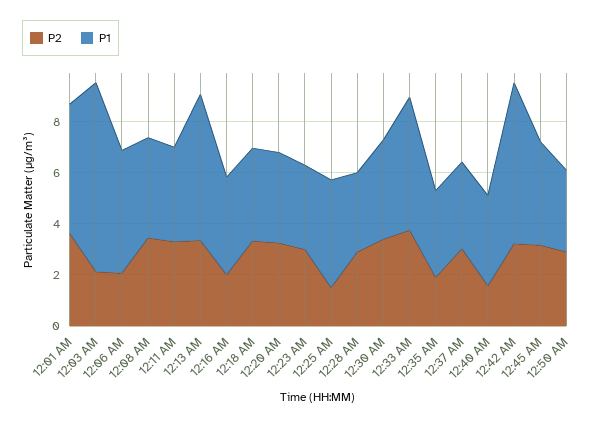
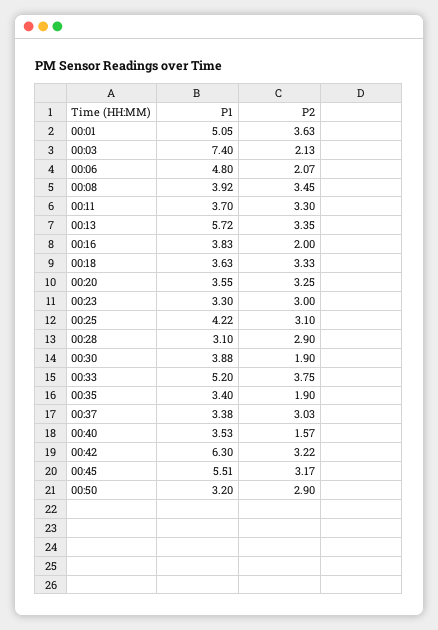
  {
    "P2": {
      "12:01 AM": 3.63,
      "12:03 AM": 2.13,
      "12:06 AM": 2.07,
      "12:08 AM": 3.45,
      "12:11 AM": 3.3,
      "12:13 AM": 3.35,
      "12:16 AM": 2,
      "12:18 AM": 3.33,
      "12:20 AM": 3.25,
      "12:23 AM": 3,
-     "12:25 AM": 1.5,
+     "12:25 AM": 3.1,
      "12:28 AM": 2.9,
-     "12:30 AM": 3.5,
+     "12:30 AM": 1.9,
      "12:33 AM": 3.75,
      "12:35 AM": 1.9,
      "12:37 AM": 3.03,
      "12:40 AM": 1.57,
      "12:42 AM": 3.22,
      "12:45 AM": 3.17,
      "12:50 AM": 2.9
    },
    "P1": {
      "12:01 AM": 5.05,
      "12:03 AM": 7.4,
      "12:06 AM": 4.8,
      "12:08 AM": 3.92,
      "12:11 AM": 3.7,
      "12:13 AM": 5.72,
      "12:16 AM": 3.83,
      "12:18 AM": 3.63,
      "12:20 AM": 3.55,
      "12:23 AM": 3.3,
      "12:25 AM": 4.22,
      "12:28 AM": 3.1,
      "12:30 AM": 3.88,
      "12:33 AM": 5.2,
      "12:35 AM": 3.4,
      "12:37 AM": 3.38,
      "12:40 AM": 3.53,
      "12:42 AM": 6.3,
-     "12:45 AM": 4,
+     "12:45 AM": 5.51,
      "12:50 AM": 3.2
    }
  }

